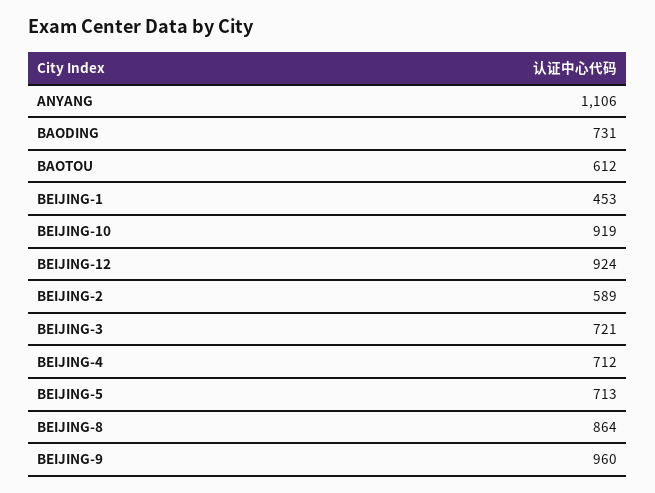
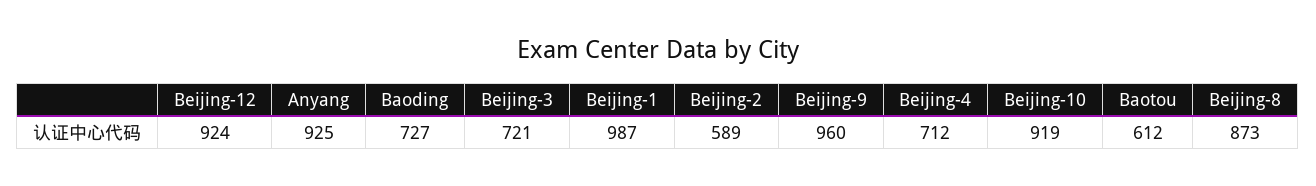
  {
-   "ANYANG": 1106,
+   "ANYANG": 925,
-   "BAODING": 731,
+   "BAODING": 727,
    "BAOTOU": 612,
-   "BEIJING-1": 453,
+   "BEIJING-1": 987,
    "BEIJING-10": 919,
    "BEIJING-12": 924,
    "BEIJING-2": 589,
    "BEIJING-3": 721,
    "BEIJING-4": 712,
-   "BEIJING-5": 713,
-   "BEIJING-8": 864,
+   "BEIJING-8": 873,
    "BEIJING-9": 960
  }

